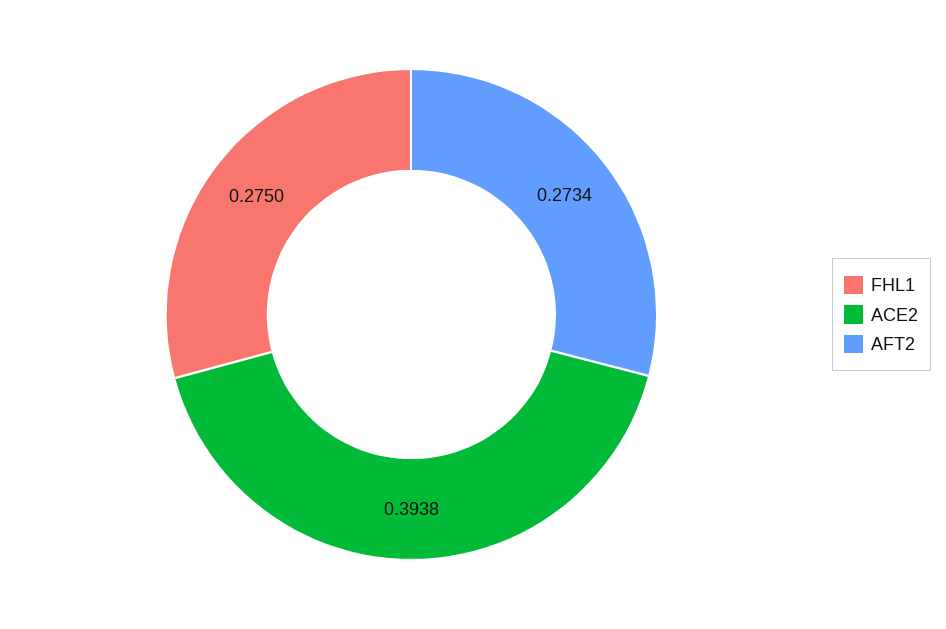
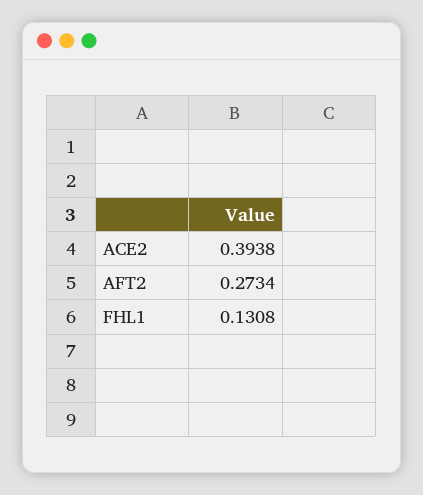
  {
-   "FHL1": 0.275,
+   "FHL1": 0.1308,
    "ACE2": 0.3938,
    "AFT2": 0.2734
  }

